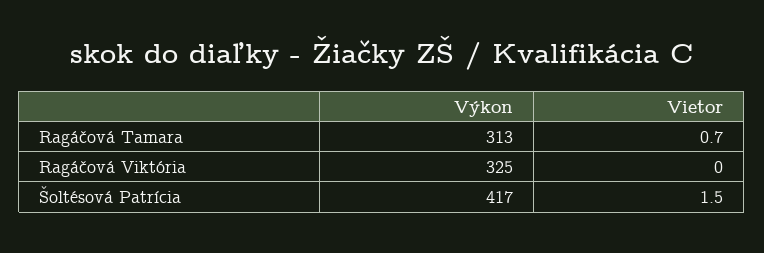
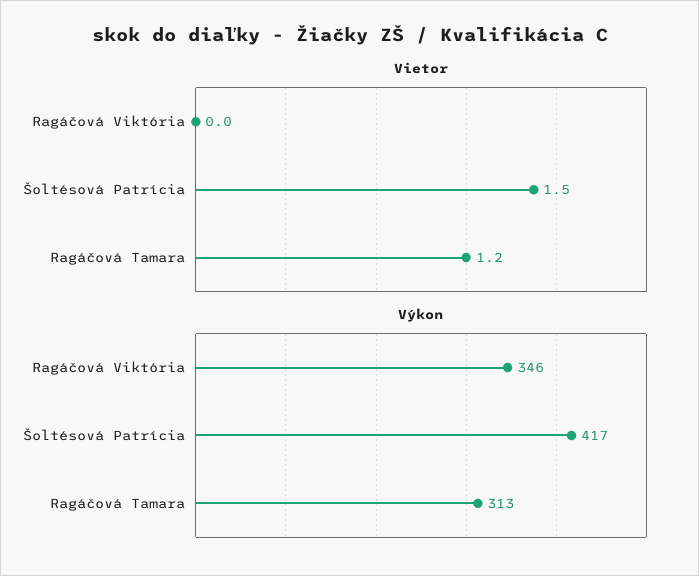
  {
    "Výkon": {
      "Ragáčová Tamara": 313,
-     "Ragáčová Viktória": 325,
+     "Ragáčová Viktória": 346,
      "Šoltésová Patrícia": 417
    },
    "Vietor": {
-     "Ragáčová Tamara": 0.7,
+     "Ragáčová Tamara": 1.2,
      "Ragáčová Viktória": 0,
      "Šoltésová Patrícia": 1.5
    }
  }

